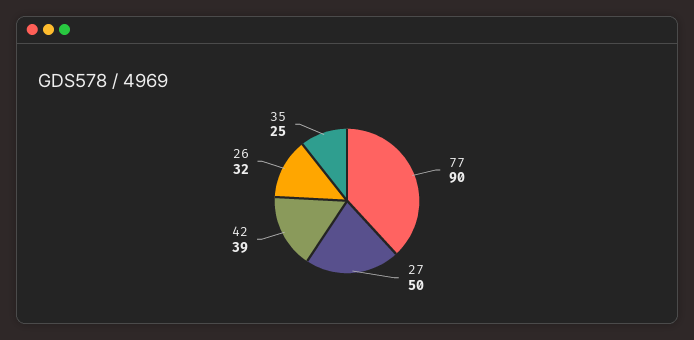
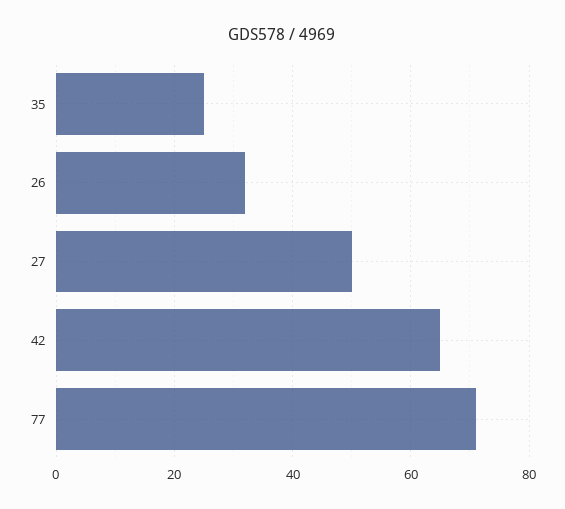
  {
-   "77": 90,
+   "77": 70,
    "27": 50,
-   "42": 39,
+   "42": 65,
    "26": 32,
    "35": 25
  }

